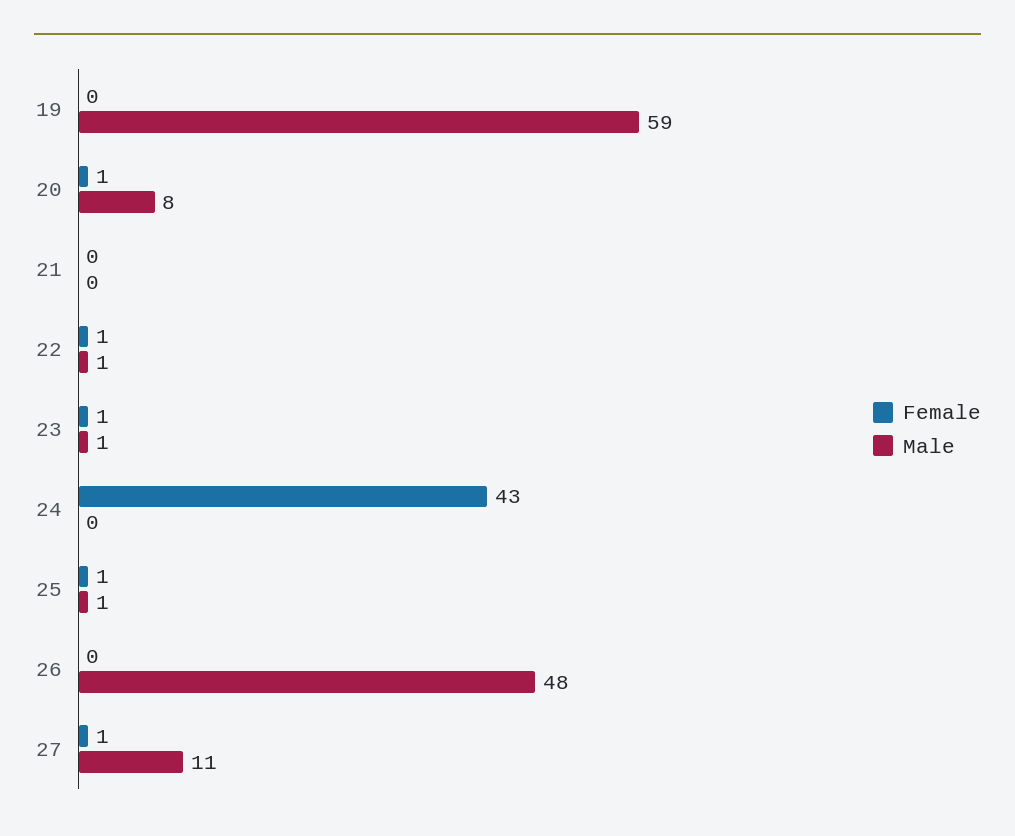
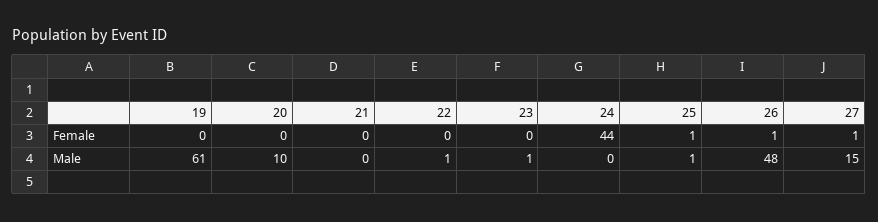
  {
    "Female": {
      "19": 0,
-     "20": 1,
+     "20": 0,
      "21": 0,
-     "22": 1,
+     "22": 0,
-     "23": 1,
+     "23": 0,
-     "24": 43,
+     "24": 44,
      "25": 1,
-     "26": 0,
+     "26": 1,
      "27": 1
    },
    "Male": {
-     "19": 59,
+     "19": 61,
-     "20": 8,
+     "20": 10,
      "21": 0,
      "22": 1,
      "23": 1,
      "24": 0,
      "25": 1,
      "26": 48,
-     "27": 11
+     "27": 15
    }
  }

